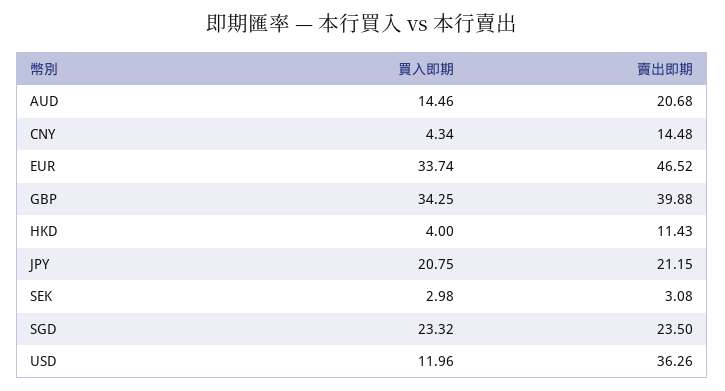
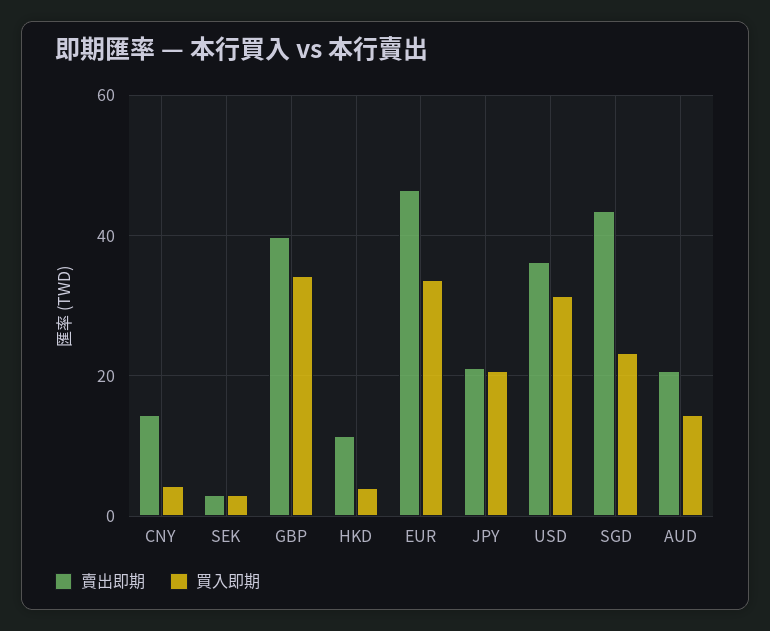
  {
    "買入即期": {
      "AUD": 14.46,
      "CNY": 4.34,
      "EUR": 33.74,
      "GBP": 34.25,
      "HKD": 4,
      "JPY": 20.75,
      "SEK": 2.98,
      "SGD": 23.32,
-     "USD": 11.96
+     "USD": 32
    },
    "賣出即期": {
      "AUD": 20.68,
      "CNY": 14.48,
      "EUR": 46.52,
      "GBP": 39.88,
      "HKD": 11.43,
      "JPY": 21.15,
      "SEK": 3.08,
-     "SGD": 23.5,
+     "SGD": 44,
      "USD": 36.26
    }
  }

